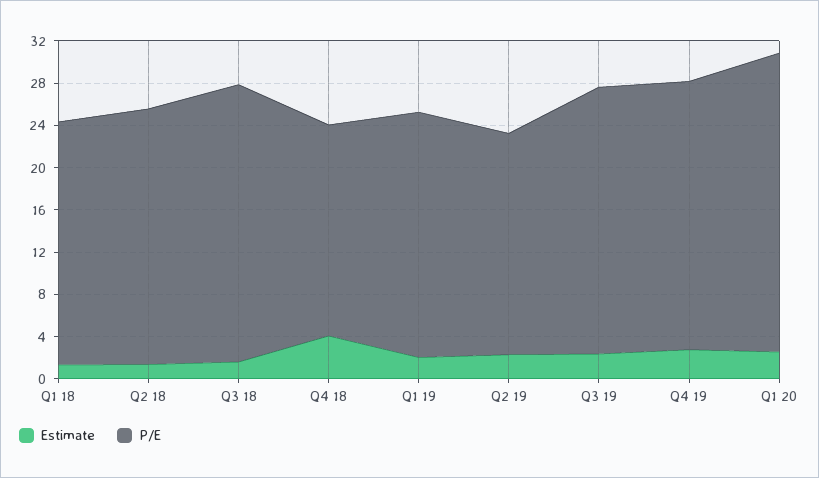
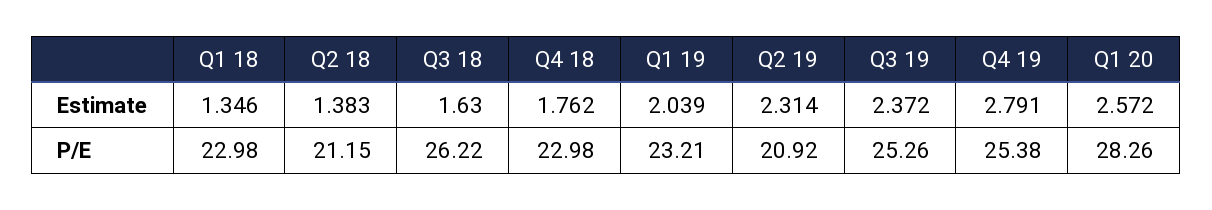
  {
    "Estimate": {
      "Q1 18": 1.346,
      "Q2 18": 1.383,
      "Q3 18": 1.63,
-     "Q4 18": 4,
+     "Q4 18": 1.762,
      "Q1 19": 2.039,
      "Q2 19": 2.314,
      "Q3 19": 2.372,
      "Q4 19": 2.791,
      "Q1 20": 2.572
    },
    "P/E": {
      "Q1 18": 22.98,
-     "Q2 18": 24,
+     "Q2 18": 21.15,
      "Q3 18": 26.22,
-     "Q4 18": 20,
+     "Q4 18": 22.98,
      "Q1 19": 23.21,
      "Q2 19": 20.92,
      "Q3 19": 25.26,
      "Q4 19": 25.38,
      "Q1 20": 28.26
    }
  }

